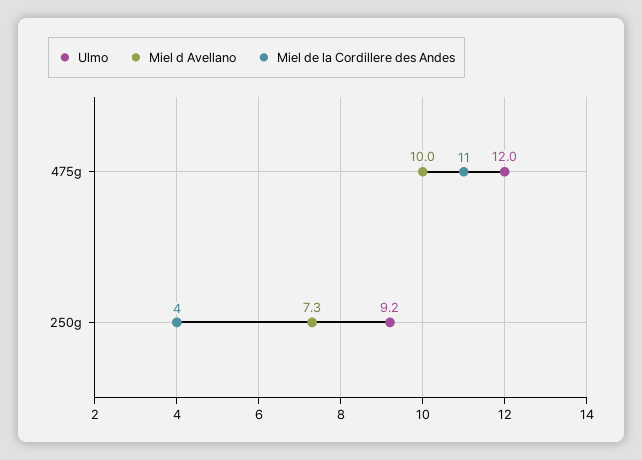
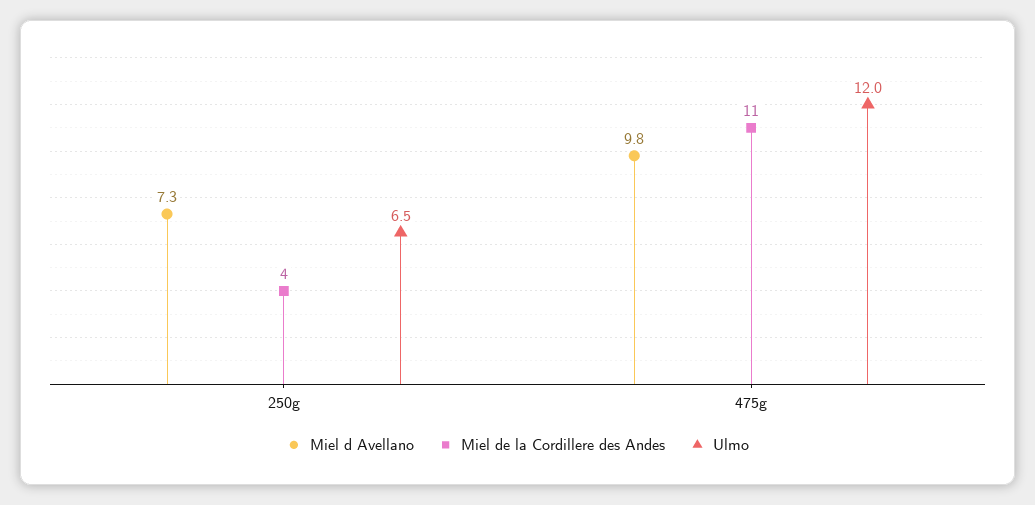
  {
    "Ulmo": {
      "475g": 12,
-     "250g": 9.2
+     "250g": 6.5
    },
    "Miel d Avellano": {
-     "475g": 10,
+     "475g": 9.8,
      "250g": 7.3
    },
    "Miel de la Cordillere des Andes": {
      "475g": 11,
      "250g": 4
    }
  }

